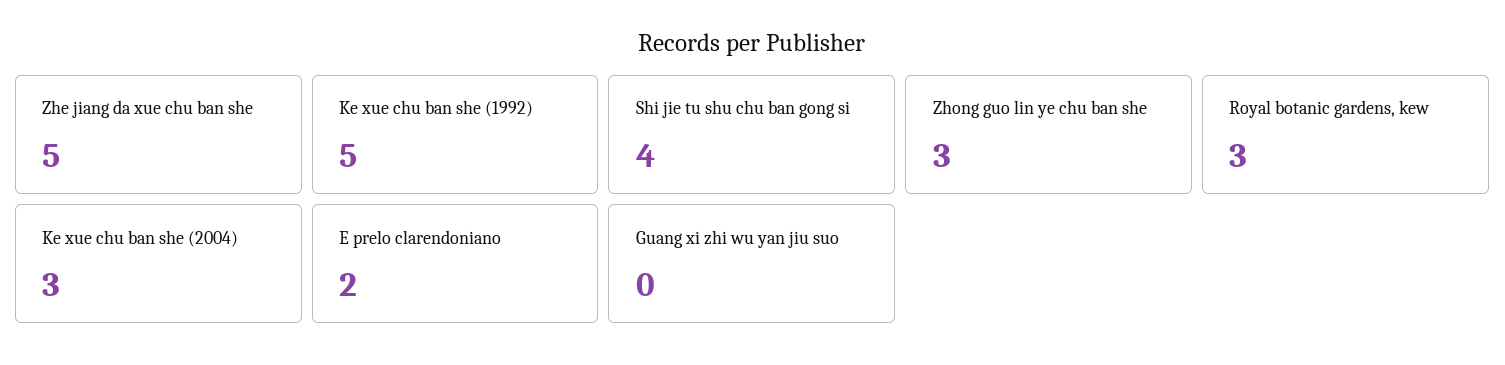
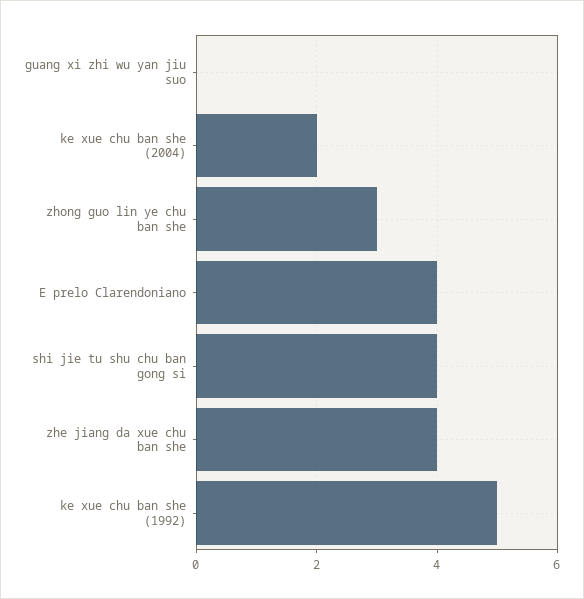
  {
-   "Zhe jiang da xue chu ban she": 5,
+   "Zhe jiang da xue chu ban she": 4,
    "Ke xue chu ban she (1992)": 5,
    "Shi jie tu shu chu ban gong si": 4,
    "Zhong guo lin ye chu ban she": 3,
-   "Royal botanic gardens, kew": 3,
-   "Ke xue chu ban she (2004)": 3,
+   "Ke xue chu ban she (2004)": 2,
-   "E prelo clarendoniano": 2,
+   "E prelo clarendoniano": 4,
    "Guang xi zhi wu yan jiu suo": 0
  }

